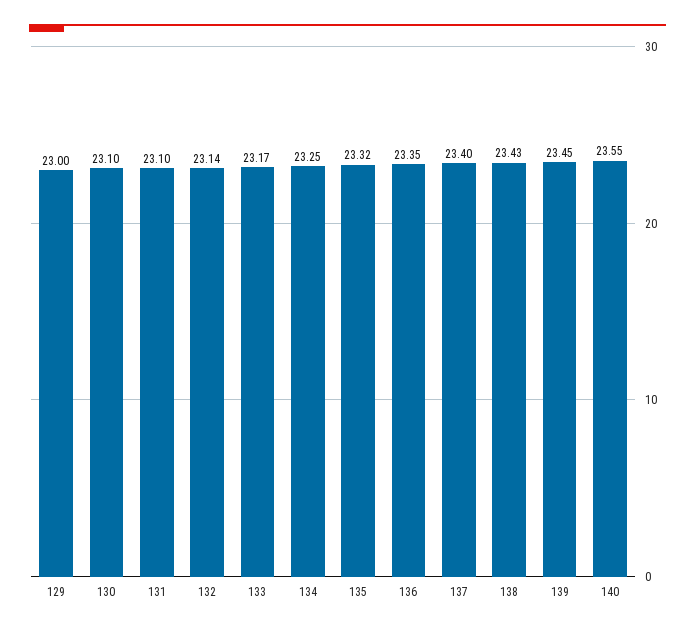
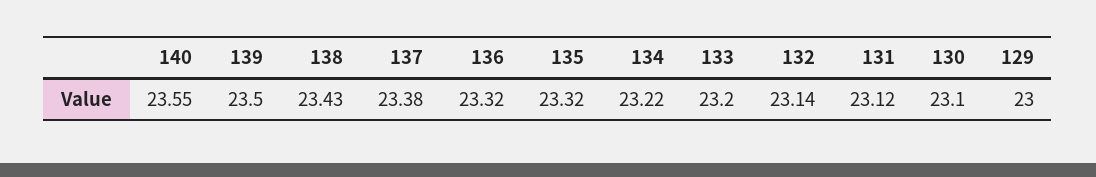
  {
    "129": 23,
    "130": 23.1,
-   "131": 23.1,
+   "131": 23.12,
    "132": 23.14,
-   "133": 23.17,
+   "133": 23.2,
-   "134": 23.25,
+   "134": 23.22,
    "135": 23.32,
-   "136": 23.35,
+   "136": 23.32,
-   "137": 23.4,
+   "137": 23.38,
    "138": 23.43,
-   "139": 23.45,
+   "139": 23.5,
    "140": 23.55
  }

